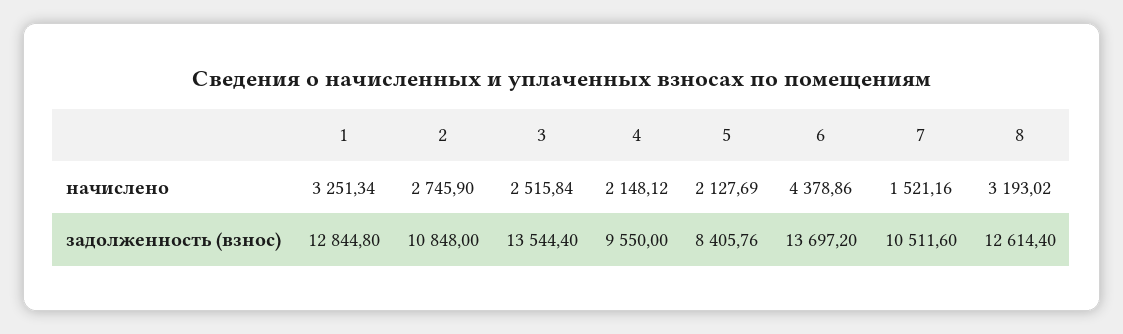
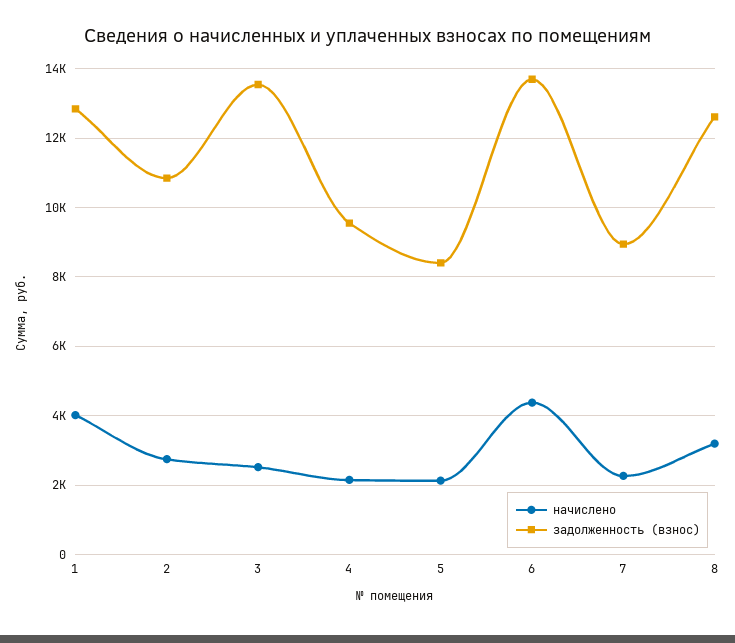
  {
    "начислено": {
-     "1": 3251.34,
+     "1": 4000,
      "2": 2745.9,
      "3": 2515.84,
      "4": 2148.12,
      "5": 2127.69,
      "6": 4378.86,
-     "7": 1521.16,
+     "7": 2200,
      "8": 3193.02
    },
    "задолженность (взнос)": {
      "1": 12844.8,
      "2": 10848,
      "3": 13544.4,
      "4": 9550,
      "5": 8405.76,
      "6": 13697.2,
-     "7": 10511.6,
+     "7": 9000,
      "8": 12614.4
    }
  }

